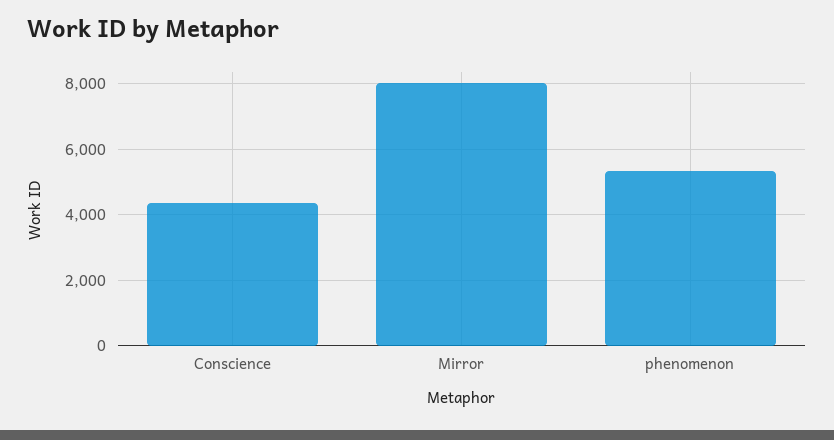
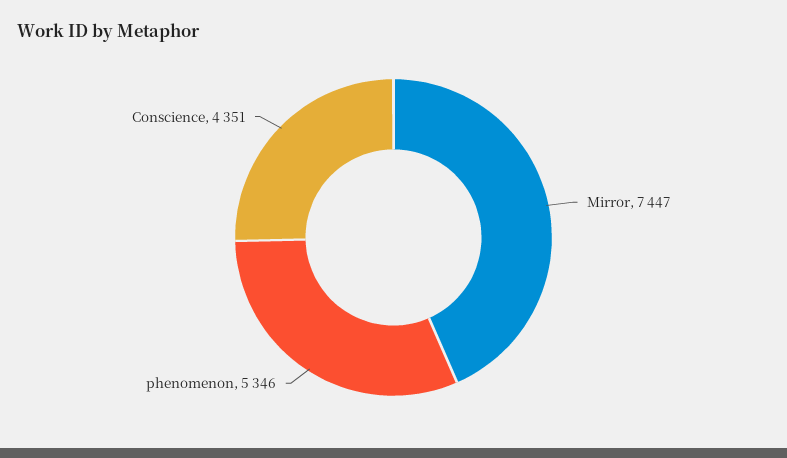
  {
    "Conscience": 4351,
-   "Mirror": 8000,
+   "Mirror": 7447,
    "phenomenon": 5346
  }

